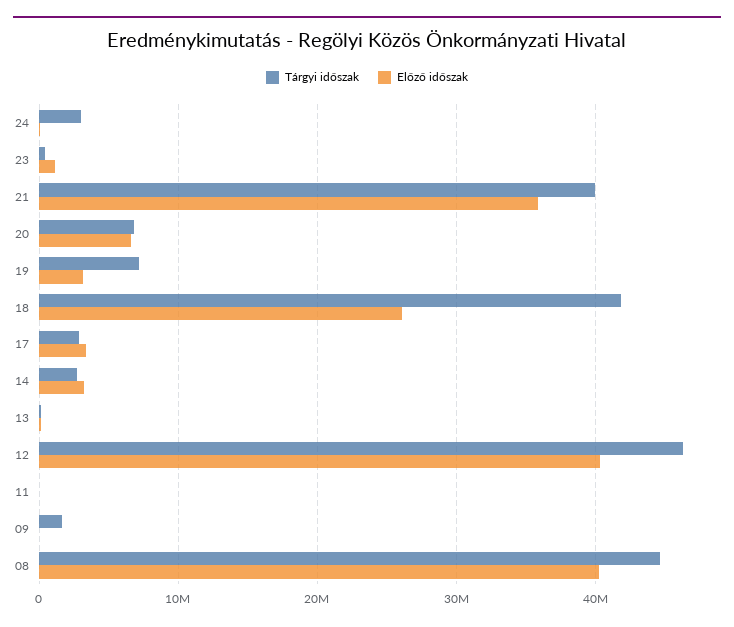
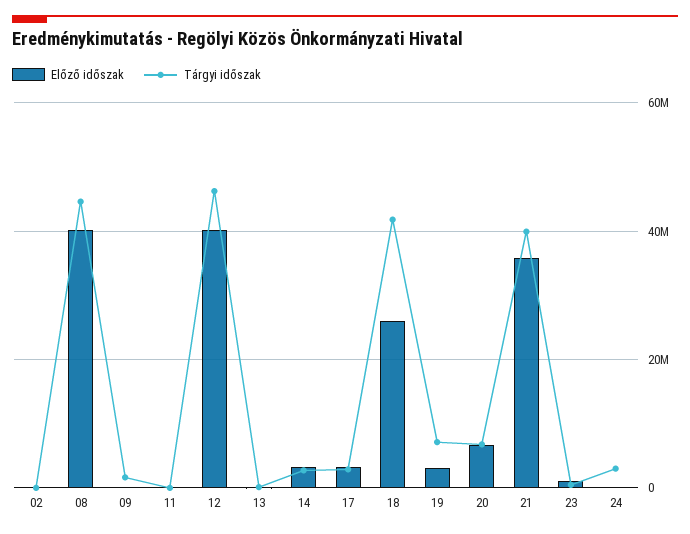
  {
    "Tárgyi időszak": {
      "24": 3000000,
      "23": 0,
      "21": 40000000,
      "20": 7000000,
      "19": 7000000,
      "18": 42000000,
      "17": 3000000,
      "14": 3000000,
      "13": 0,
      "12": 46000000,
      "11": 0,
      "09": 2000000,
-     "08": 45000000
+     "08": 45000000,
+     "02": 0
    },
    "Előző időszak": {
      "24": 0,
      "23": 1000000,
      "21": 36000000,
      "20": 7000000,
      "19": 3000000,
      "18": 26000000,
      "17": 3000000,
      "14": 3000000,
      "13": 0,
      "12": 40000000,
      "11": 0,
      "09": 0,
-     "08": 40000000
+     "08": 40000000,
+     "02": 0
    }
  }

